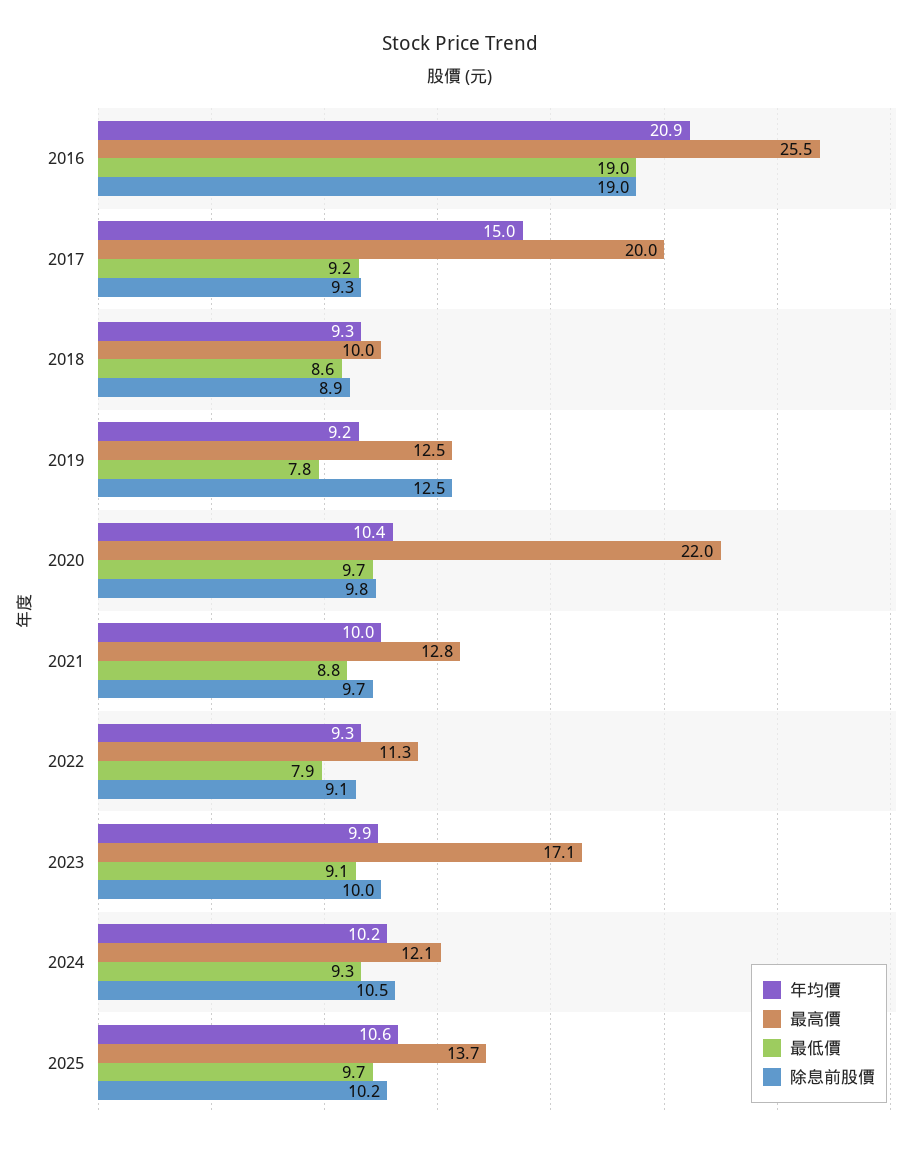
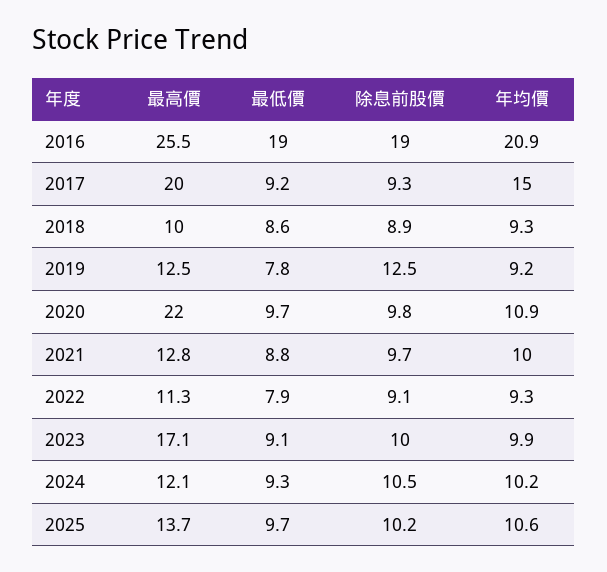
  {
    "年均價": {
      "2016": 20.9,
      "2017": 15,
      "2018": 9.3,
      "2019": 9.2,
-     "2020": 10.4,
+     "2020": 10.9,
      "2021": 10,
      "2022": 9.3,
      "2023": 9.9,
      "2024": 10.2,
      "2025": 10.6
    },
    "最高價": {
      "2016": 25.5,
      "2017": 20,
      "2018": 10,
      "2019": 12.5,
      "2020": 22,
      "2021": 12.8,
      "2022": 11.3,
      "2023": 17.1,
      "2024": 12.1,
      "2025": 13.7
    },
    "最低價": {
      "2016": 19,
      "2017": 9.2,
      "2018": 8.6,
      "2019": 7.8,
      "2020": 9.7,
      "2021": 8.8,
      "2022": 7.9,
      "2023": 9.1,
      "2024": 9.3,
      "2025": 9.7
    },
    "除息前股價": {
      "2016": 19,
      "2017": 9.3,
      "2018": 8.9,
      "2019": 12.5,
      "2020": 9.8,
      "2021": 9.7,
      "2022": 9.1,
      "2023": 10,
      "2024": 10.5,
      "2025": 10.2
    }
  }

